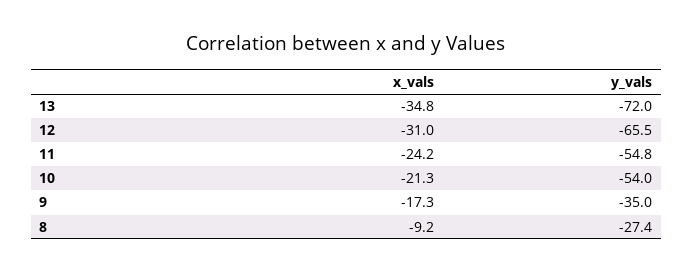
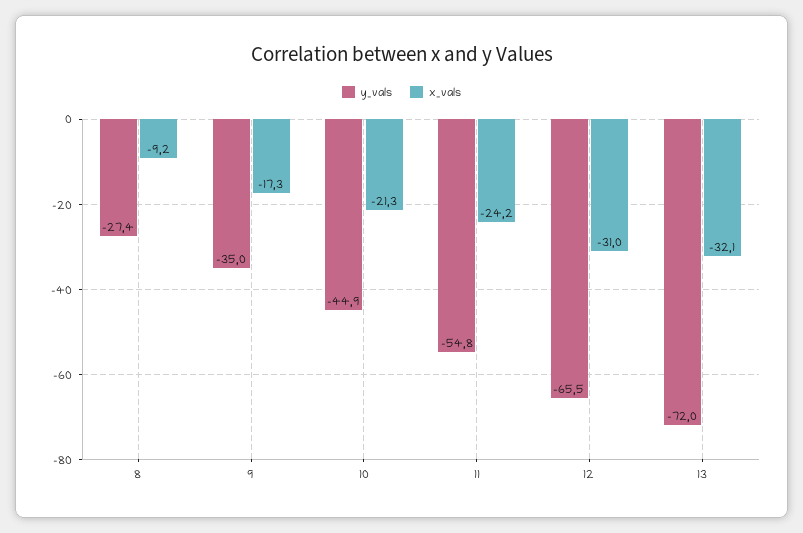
  {
    "x_vals": {
-     "13": -34.8,
+     "13": -32.1,
      "12": -31,
      "11": -24.2,
      "10": -21.3,
      "9": -17.3,
      "8": -9.2
    },
    "y_vals": {
      "13": -72,
      "12": -65.5,
      "11": -54.8,
-     "10": -54,
+     "10": -44.9,
      "9": -35,
      "8": -27.4
    }
  }

